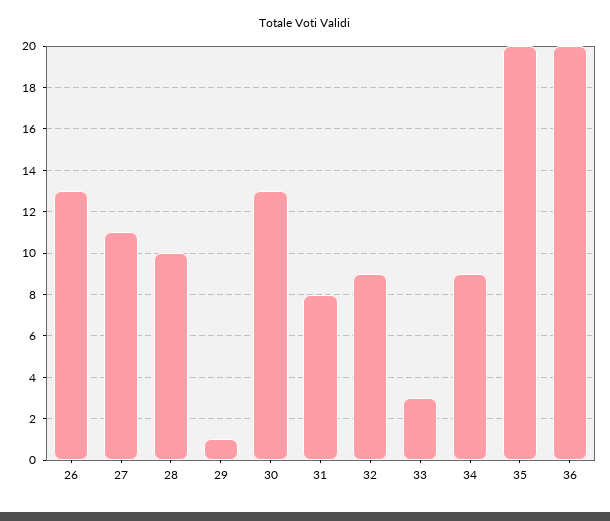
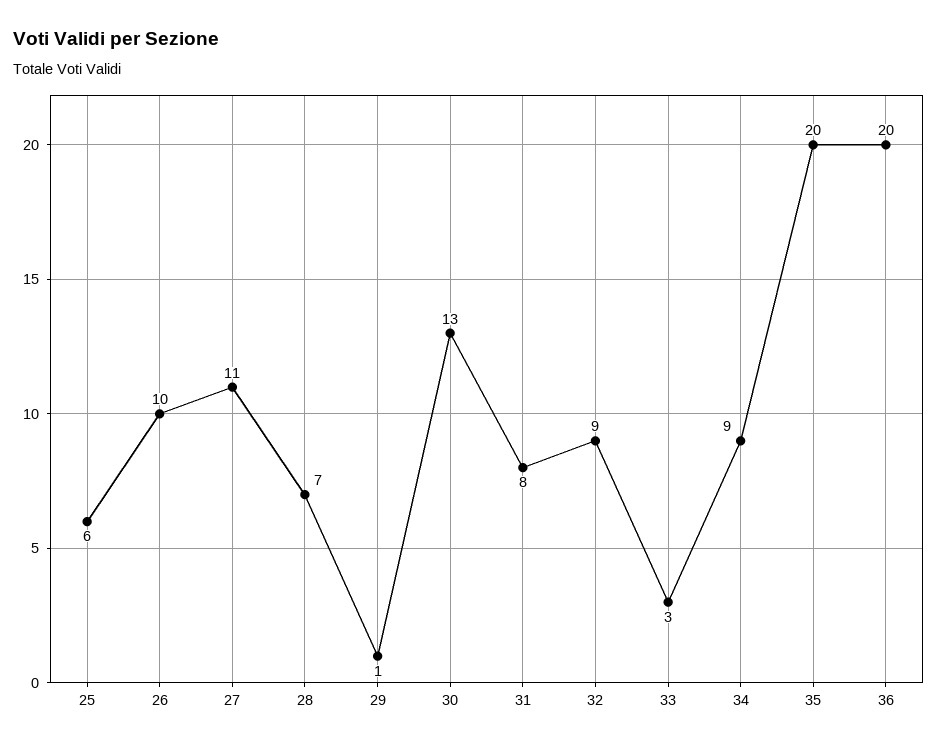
  {
-   "26": 13,
+   "26": 10,
    "27": 11,
-   "28": 10,
+   "28": 7,
    "29": 1,
    "30": 13,
    "31": 8,
    "32": 9,
    "33": 3,
    "34": 9,
    "35": 20,
-   "36": 20
+   "36": 20,
+   "25": 6
  }

